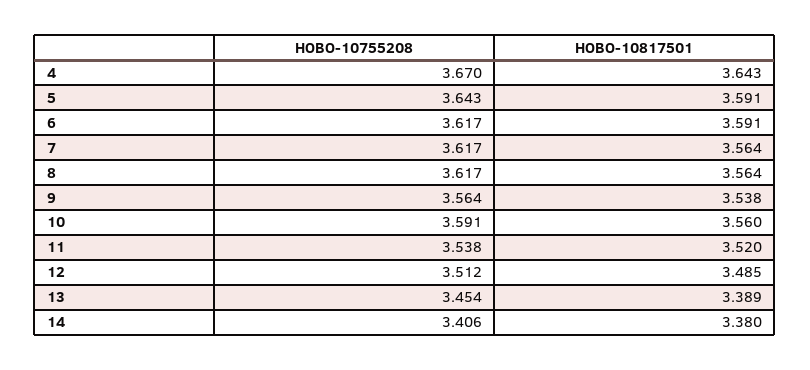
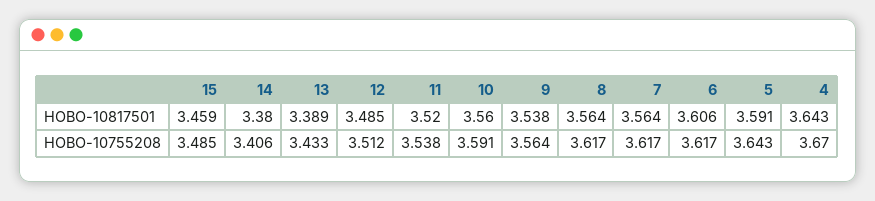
  {
    "HOBO-10755208": {
      "4": 3.67,
      "5": 3.643,
      "6": 3.617,
      "7": 3.617,
      "8": 3.617,
      "9": 3.564,
      "10": 3.591,
      "11": 3.538,
      "12": 3.512,
-     "13": 3.454,
+     "13": 3.433,
-     "14": 3.406
+     "14": 3.406,
+     "15": 3.485
    },
    "HOBO-10817501": {
      "4": 3.643,
      "5": 3.591,
-     "6": 3.591,
+     "6": 3.606,
      "7": 3.564,
      "8": 3.564,
      "9": 3.538,
      "10": 3.56,
      "11": 3.52,
      "12": 3.485,
      "13": 3.389,
-     "14": 3.38
+     "14": 3.38,
+     "15": 3.459
    }
  }

